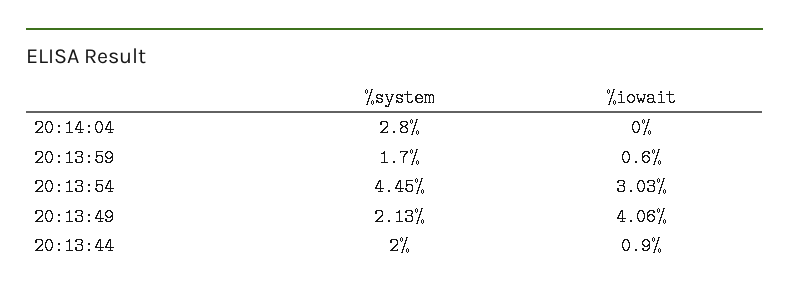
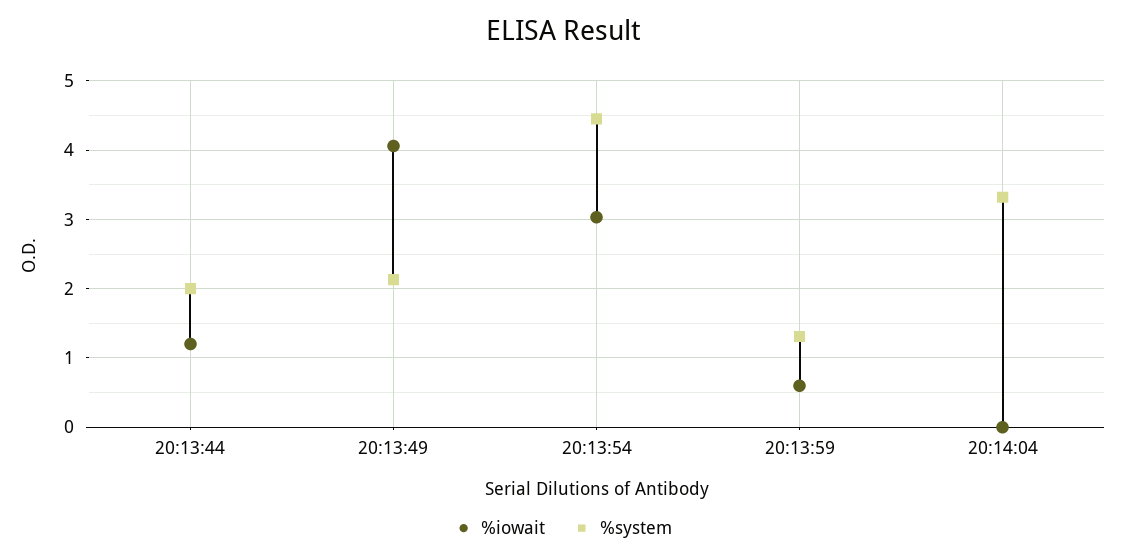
  {
    "%system": {
-     "20:14:04": 2.8,
+     "20:14:04": 3.3,
-     "20:13:59": 1.7,
+     "20:13:59": 1.3,
      "20:13:54": 4.45,
      "20:13:49": 2.13,
      "20:13:44": 2
    },
    "%iowait": {
      "20:14:04": 0,
      "20:13:59": 0.6,
      "20:13:54": 3.03,
      "20:13:49": 4.06,
-     "20:13:44": 0.9
+     "20:13:44": 1.2
    }
  }

